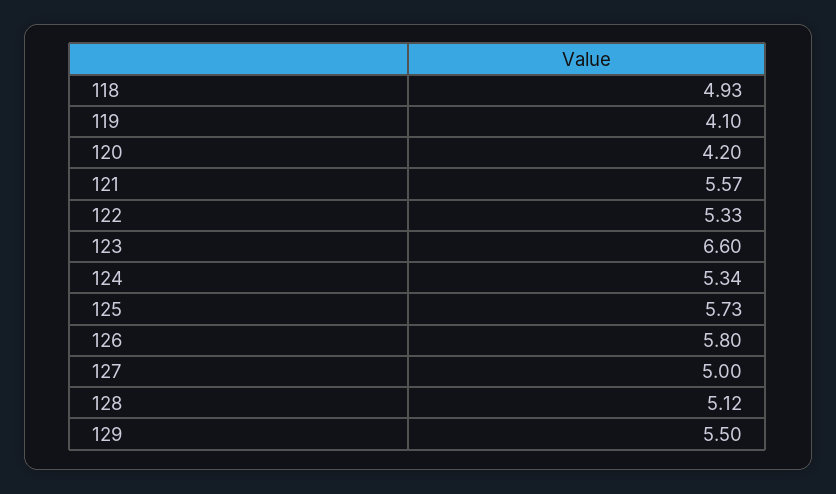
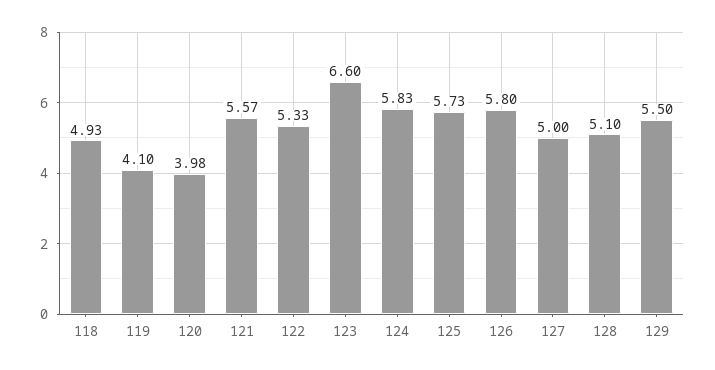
  {
    "118": 4.93,
    "119": 4.1,
-   "120": 4.2,
+   "120": 3.98,
    "121": 5.57,
    "122": 5.33,
    "123": 6.6,
-   "124": 5.34,
+   "124": 5.83,
    "125": 5.73,
    "126": 5.8,
    "127": 5,
-   "128": 5.12,
+   "128": 5.1,
    "129": 5.5
  }

